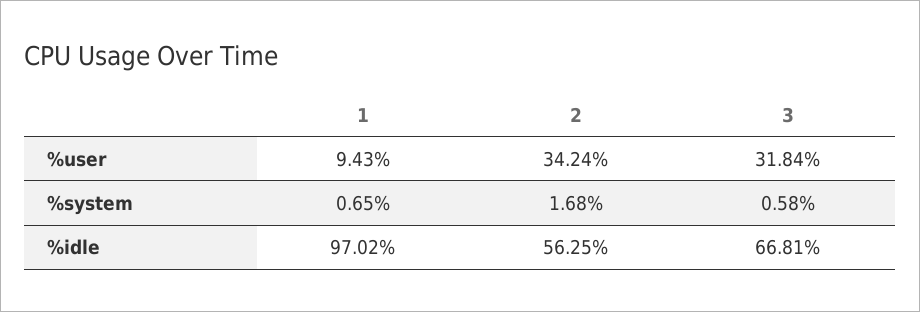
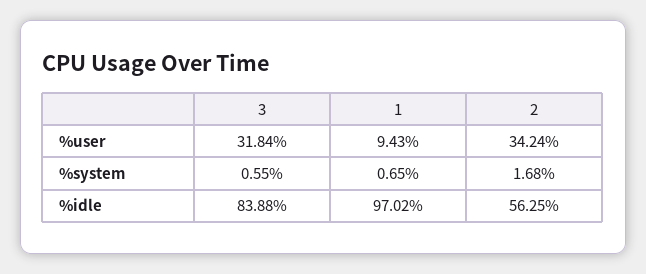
  {
    "1": {
      "%user": 9.43,
      "%system": 0.65,
      "%idle": 97.02
    },
    "2": {
      "%user": 34.24,
      "%system": 1.68,
      "%idle": 56.25
    },
    "3": {
      "%user": 31.84,
-     "%system": 0.58,
+     "%system": 0.55,
-     "%idle": 66.81
+     "%idle": 83.88
    }
  }

